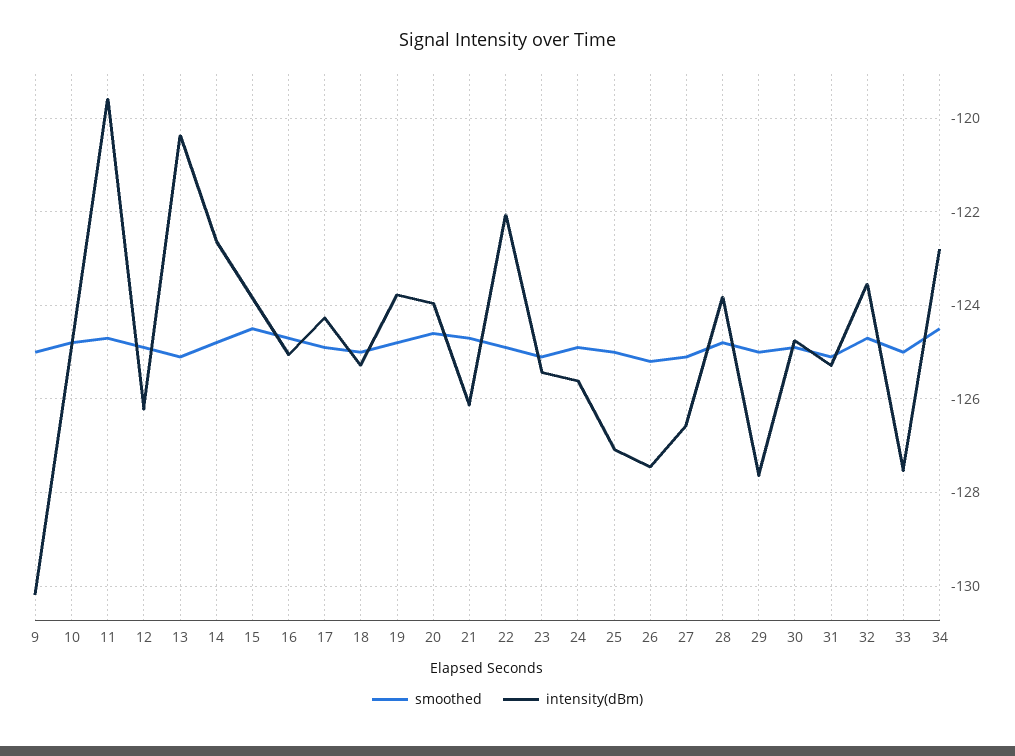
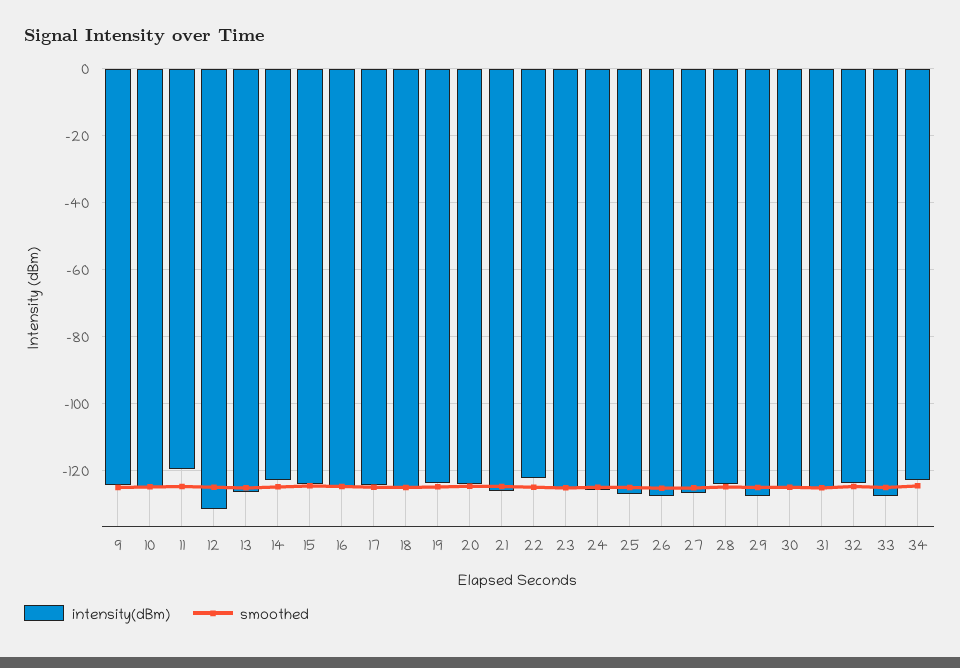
  {
    "smoothed": {
      "9": -125,
      "10": -124.8,
      "11": -124.8,
      "12": -125,
      "13": -125.2,
      "14": -124.8,
      "15": -124.6,
      "16": -124.8,
      "17": -125,
      "18": -125,
      "19": -124.8,
      "20": -124.6,
      "21": -124.8,
      "22": -125,
      "23": -125.2,
      "24": -125,
      "25": -125,
      "26": -125.2,
      "27": -125.2,
      "28": -124.8,
      "29": -125,
      "30": -125,
      "31": -125.2,
      "32": -124.8,
      "33": -125,
      "34": -124.6
    },
    "intensity(dBm)": {
-     "9": -130.2,
+     "9": -124,
      "10": -125,
      "11": -119.6,
-     "12": -126.2,
+     "12": -132,
-     "13": -120.4,
+     "13": -126,
      "14": -122.6,
      "15": -123.8,
      "16": -125,
      "17": -124.2,
      "18": -125.2,
      "19": -123.8,
      "20": -124,
      "21": -126.2,
      "22": -122,
      "23": -125.4,
      "24": -125.6,
      "25": -127,
      "26": -127.4,
      "27": -126.6,
      "28": -123.8,
      "29": -127.6,
      "30": -124.8,
      "31": -125.2,
      "32": -123.6,
      "33": -127.6,
      "34": -122.8
    }
  }

